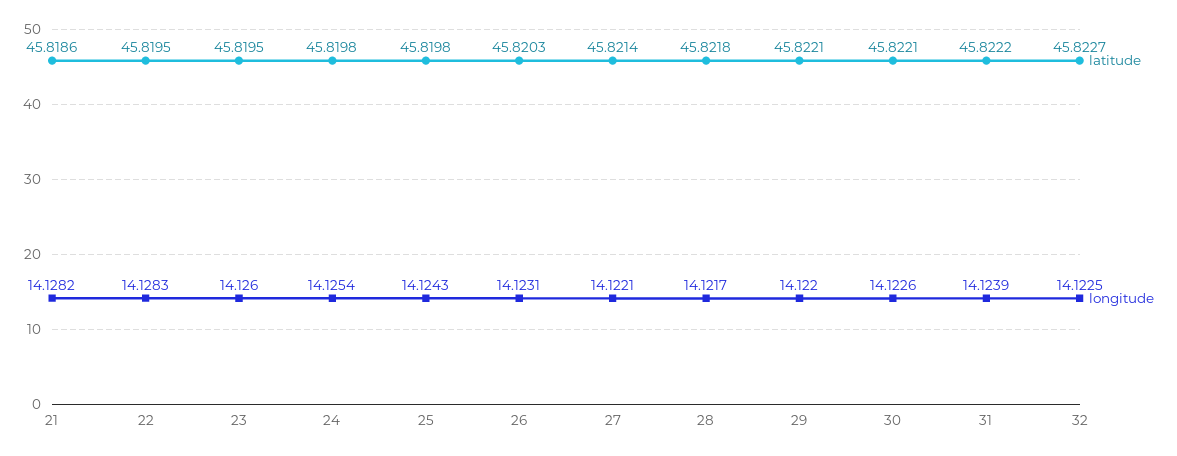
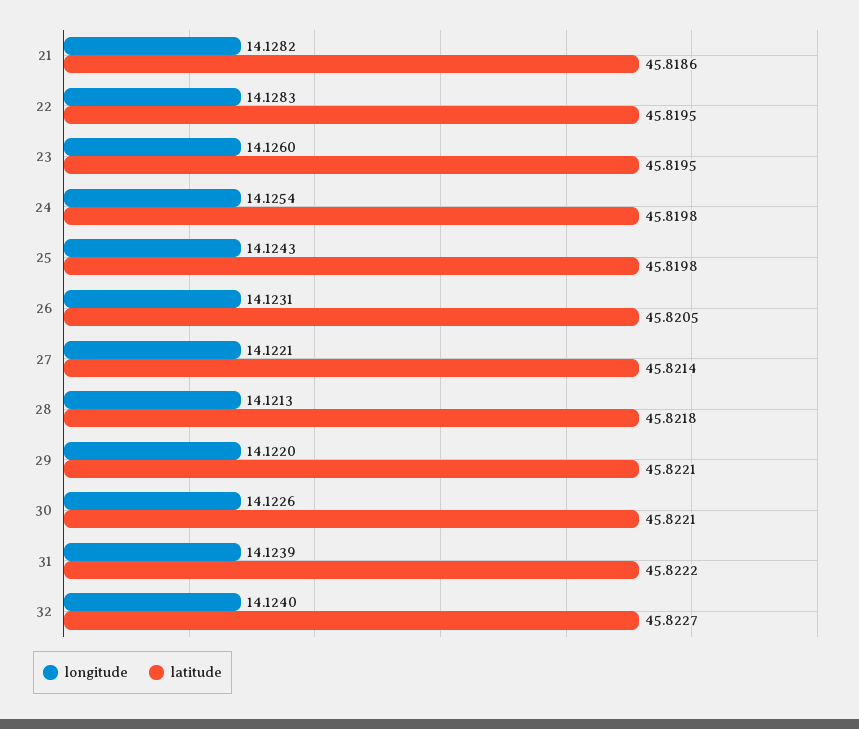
  {
    "latitude": {
      "21": 45.8186,
      "22": 45.8195,
      "23": 45.8195,
      "24": 45.8198,
      "25": 45.8198,
-     "26": 45.8203,
+     "26": 45.8205,
      "27": 45.8214,
      "28": 45.8218,
      "29": 45.8221,
      "30": 45.8221,
      "31": 45.8222,
      "32": 45.8227
    },
    "longitude": {
      "21": 14.1282,
      "22": 14.1283,
      "23": 14.126,
      "24": 14.1254,
      "25": 14.1243,
      "26": 14.1231,
      "27": 14.1221,
-     "28": 14.1217,
+     "28": 14.1213,
      "29": 14.122,
      "30": 14.1226,
      "31": 14.1239,
-     "32": 14.1225
+     "32": 14.124
    }
  }

